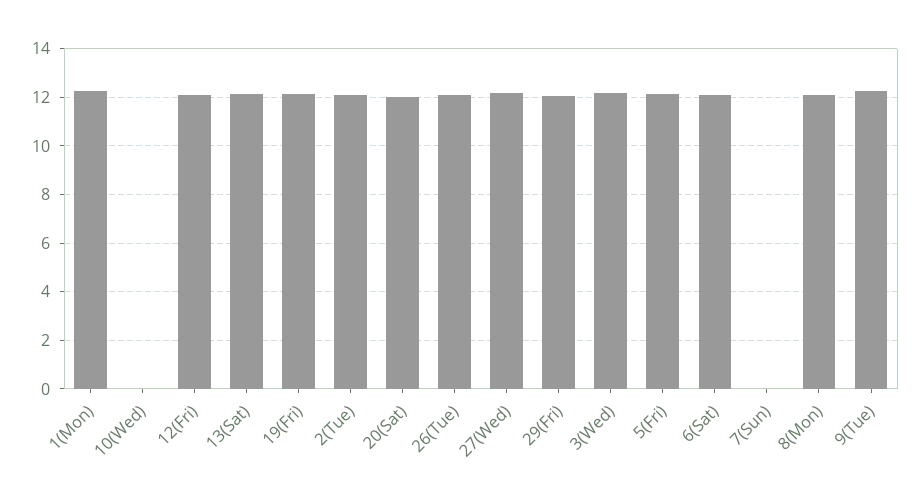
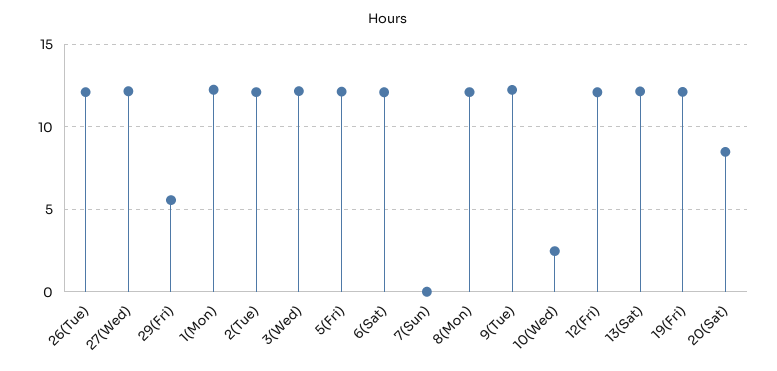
  {
    "1(Mon)": 12.25,
-   "10(Wed)": 0,
+   "10(Wed)": 2.5,
    "12(Fri)": 12,
    "13(Sat)": 12.25,
    "19(Fri)": 12,
    "2(Tue)": 12,
-   "20(Sat)": 12,
+   "20(Sat)": 8.5,
    "26(Tue)": 12,
    "27(Wed)": 12.25,
-   "29(Fri)": 12,
+   "29(Fri)": 5.5,
    "3(Wed)": 12.25,
    "5(Fri)": 12.25,
    "6(Sat)": 12,
    "7(Sun)": 0,
    "8(Mon)": 12,
    "9(Tue)": 12.25
  }

